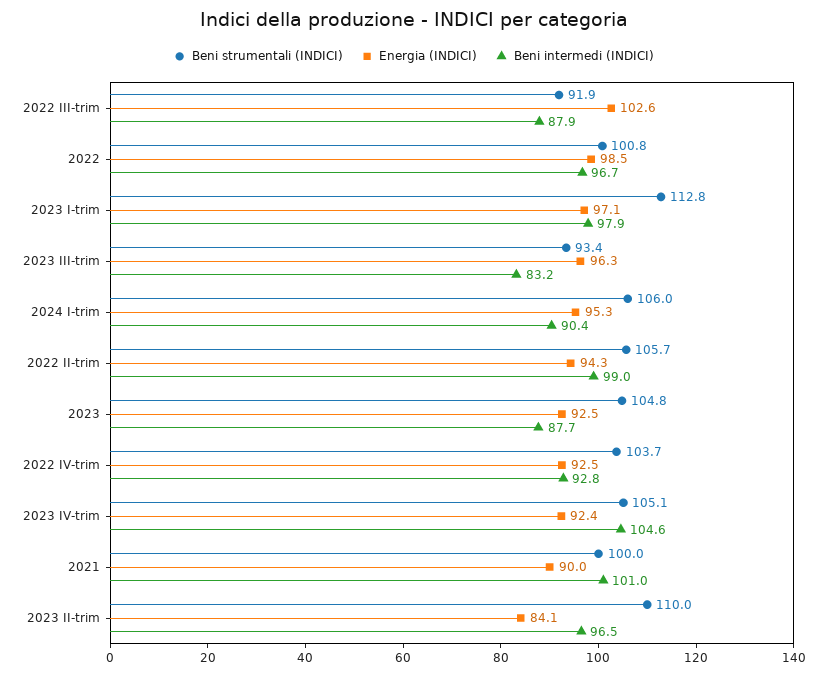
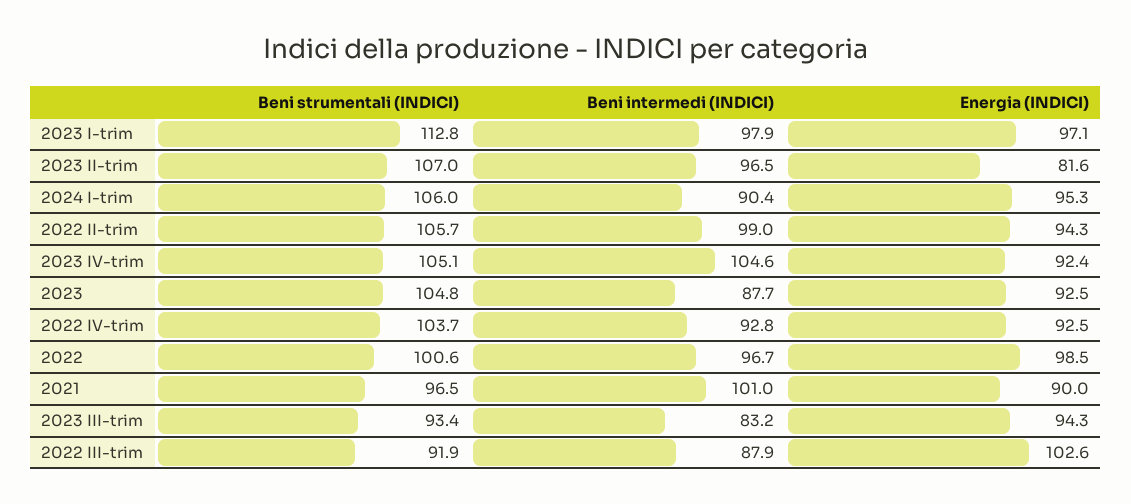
  {
    "Beni strumentali (INDICI)": {
      "2022 III-trim": 91.9,
-     "2022": 100.8,
+     "2022": 100.6,
      "2023 I-trim": 112.8,
      "2023 III-trim": 93.4,
      "2024 I-trim": 106,
      "2022 II-trim": 105.7,
      "2023": 104.8,
      "2022 IV-trim": 103.7,
      "2023 IV-trim": 105.1,
-     "2021": 100,
+     "2021": 96.5,
-     "2023 II-trim": 110
+     "2023 II-trim": 107
    },
    "Energia (INDICI)": {
      "2022 III-trim": 102.6,
      "2022": 98.5,
      "2023 I-trim": 97.1,
-     "2023 III-trim": 96.3,
+     "2023 III-trim": 94.3,
      "2024 I-trim": 95.3,
      "2022 II-trim": 94.3,
      "2023": 92.5,
      "2022 IV-trim": 92.5,
      "2023 IV-trim": 92.4,
      "2021": 90,
-     "2023 II-trim": 84.1
+     "2023 II-trim": 81.6
    },
    "Beni intermedi (INDICI)": {
      "2022 III-trim": 87.9,
      "2022": 96.7,
      "2023 I-trim": 97.9,
      "2023 III-trim": 83.2,
      "2024 I-trim": 90.4,
      "2022 II-trim": 99,
      "2023": 87.7,
      "2022 IV-trim": 92.8,
      "2023 IV-trim": 104.6,
      "2021": 101,
      "2023 II-trim": 96.5
    }
  }

